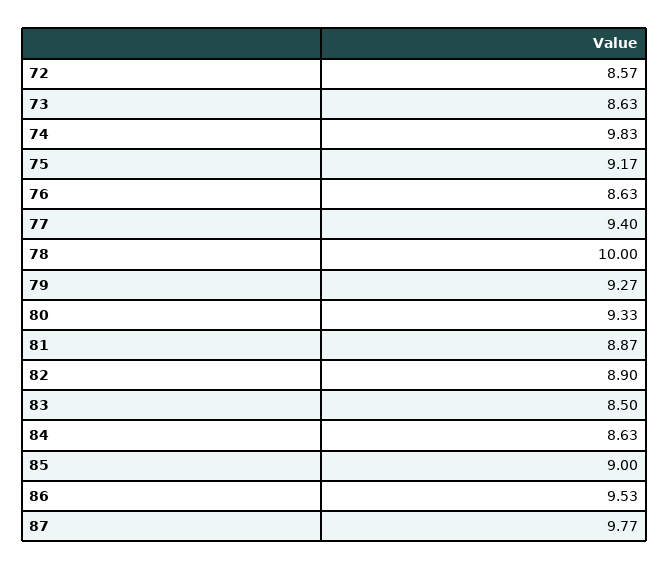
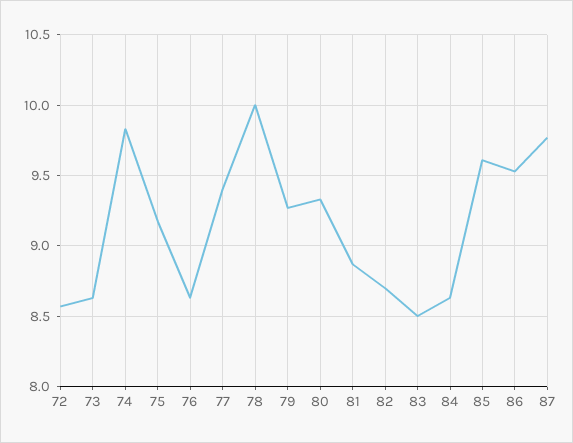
  {
    "72": 8.57,
    "73": 8.63,
    "74": 9.83,
    "75": 9.17,
    "76": 8.63,
    "77": 9.4,
    "78": 10,
    "79": 9.27,
    "80": 9.33,
    "81": 8.87,
-   "82": 8.9,
+   "82": 8.7,
    "83": 8.5,
    "84": 8.63,
-   "85": 9,
+   "85": 9.6,
    "86": 9.53,
    "87": 9.77
  }

